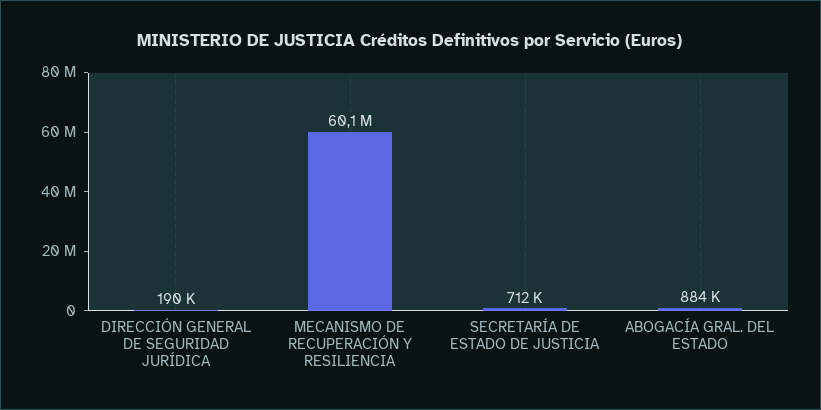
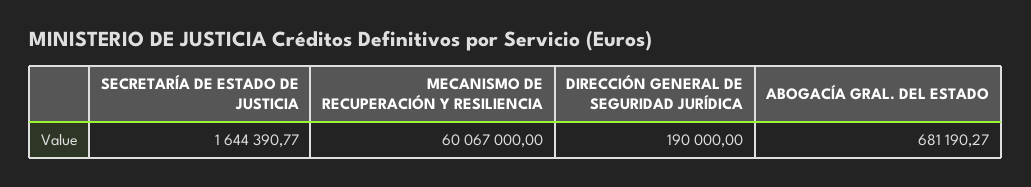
  {
    "DIRECCIÓN GENERAL DE SEGURIDAD JURÍDICA": 190000,
    "MECANISMO DE RECUPERACIÓN Y RESILIENCIA": 60067000,
-   "SECRETARÍA DE ESTADO DE JUSTICIA": 712000,
+   "SECRETARÍA DE ESTADO DE JUSTICIA": 1644390.77,
-   "ABOGACÍA GRAL. DEL ESTADO": 884000
+   "ABOGACÍA GRAL. DEL ESTADO": 681190.27
  }

